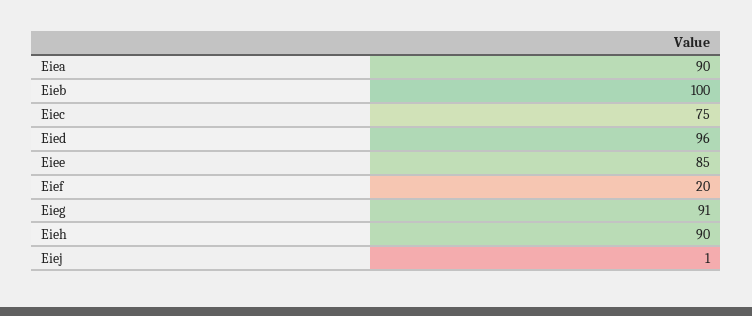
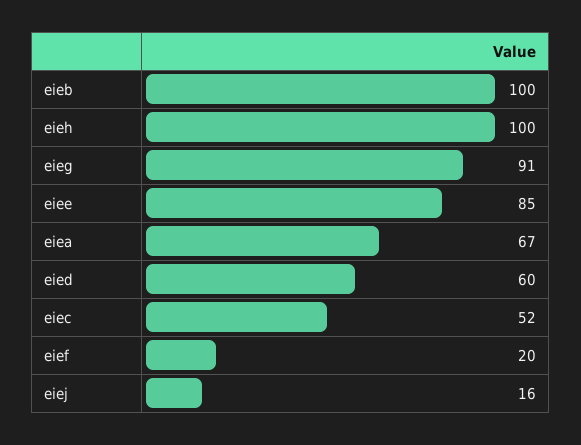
  {
-   "Eiea": 90,
+   "Eiea": 67,
    "Eieb": 100,
-   "Eiec": 75,
+   "Eiec": 52,
-   "Eied": 96,
+   "Eied": 60,
    "Eiee": 85,
    "Eief": 20,
    "Eieg": 91,
-   "Eieh": 90,
+   "Eieh": 100,
-   "Eiej": 1
+   "Eiej": 16
  }

